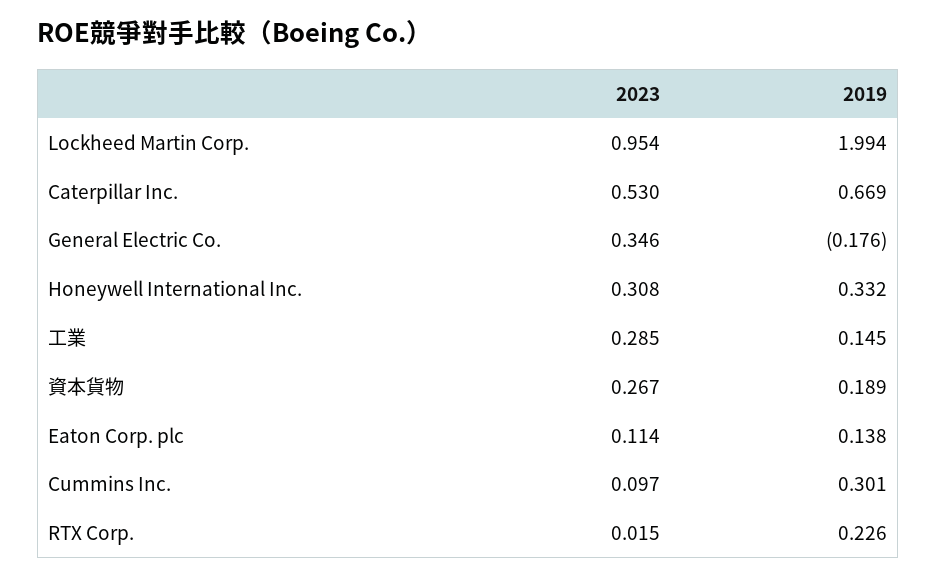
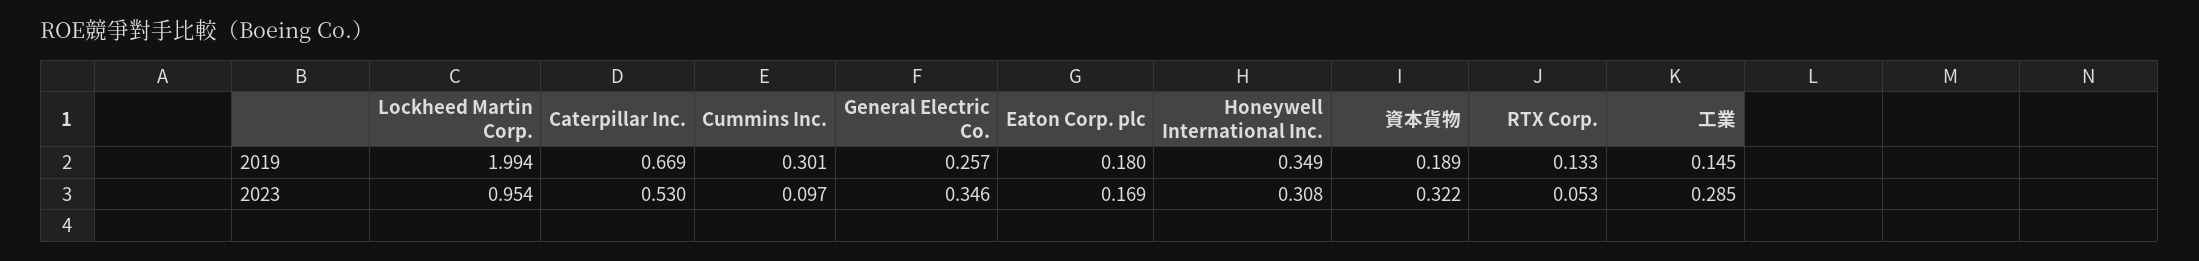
  {
    "2023": {
      "Lockheed Martin Corp.": 0.954,
      "Caterpillar Inc.": 0.53,
      "General Electric Co.": 0.346,
      "Honeywell International Inc.": 0.308,
      "工業": 0.285,
-     "資本貨物": 0.267,
+     "資本貨物": 0.322,
-     "Eaton Corp. plc": 0.114,
+     "Eaton Corp. plc": 0.169,
      "Cummins Inc.": 0.097,
-     "RTX Corp.": 0.015
+     "RTX Corp.": 0.053
    },
    "2019": {
      "Lockheed Martin Corp.": 1.994,
      "Caterpillar Inc.": 0.669,
-     "General Electric Co.": -0.176,
+     "General Electric Co.": 0.257,
-     "Honeywell International Inc.": 0.332,
+     "Honeywell International Inc.": 0.349,
      "工業": 0.145,
      "資本貨物": 0.189,
-     "Eaton Corp. plc": 0.138,
+     "Eaton Corp. plc": 0.18,
      "Cummins Inc.": 0.301,
-     "RTX Corp.": 0.226
+     "RTX Corp.": 0.133
    }
  }

